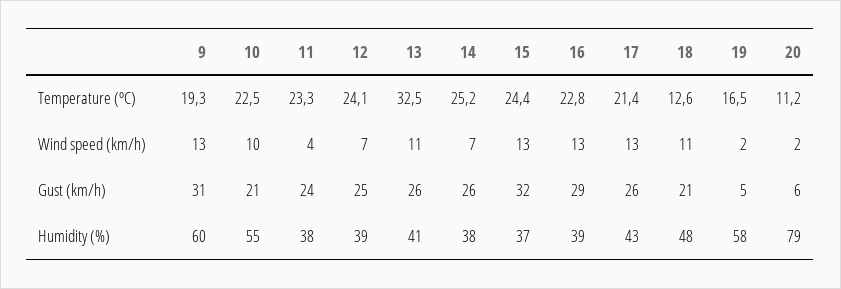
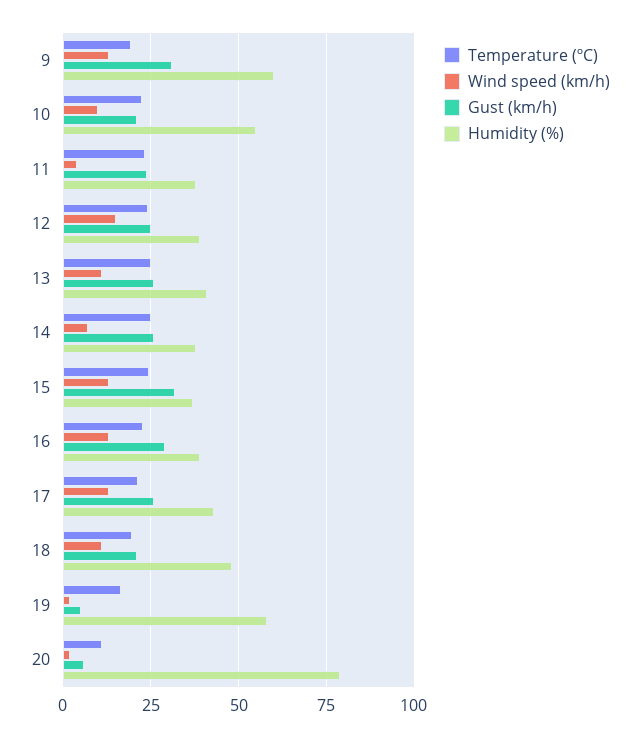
  {
    "Temperature (ºC)": {
      "9": 19.3,
      "10": 22.5,
      "11": 23.3,
      "12": 24.1,
-     "13": 32.5,
+     "13": 25,
      "14": 25.2,
      "15": 24.4,
      "16": 22.8,
      "17": 21.4,
-     "18": 12.6,
+     "18": 20,
      "19": 16.5,
      "20": 11.2
    },
    "Wind speed (km/h)": {
      "9": 13,
      "10": 10,
      "11": 4,
-     "12": 7,
+     "12": 15,
      "13": 11,
      "14": 7,
      "15": 13,
      "16": 13,
      "17": 13,
      "18": 11,
      "19": 2,
      "20": 2
    },
    "Gust (km/h)": {
      "9": 31,
      "10": 21,
      "11": 24,
      "12": 25,
      "13": 26,
      "14": 26,
      "15": 32,
      "16": 29,
      "17": 26,
      "18": 21,
      "19": 5,
      "20": 6
    },
    "Humidity (%)": {
      "9": 60,
      "10": 55,
      "11": 38,
      "12": 39,
      "13": 41,
      "14": 38,
      "15": 37,
      "16": 39,
      "17": 43,
      "18": 48,
      "19": 58,
      "20": 79
    }
  }

